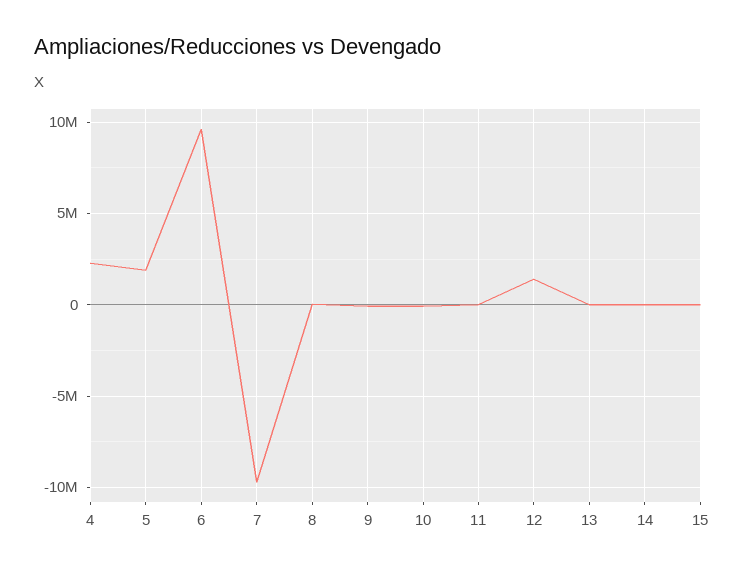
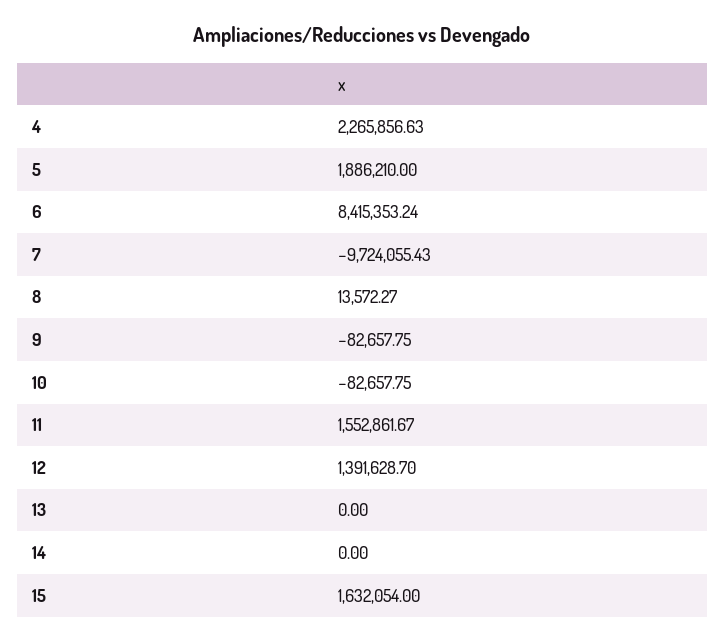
  {
    "4": 2265856.63,
    "5": 1886210,
-   "6": 9500000,
+   "6": 8415353.24,
    "7": -9724055.43,
    "8": 13572.27,
    "9": -82657.75,
    "10": -82657.75,
-   "11": 0,
+   "11": 1552861.67,
    "12": 1391628.7,
    "13": 0,
    "14": 0,
-   "15": 0
+   "15": 1632054
  }

